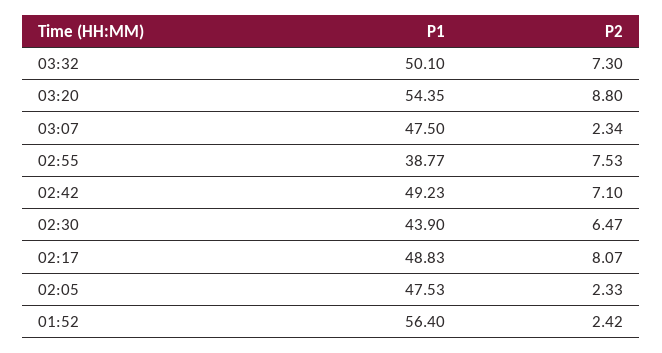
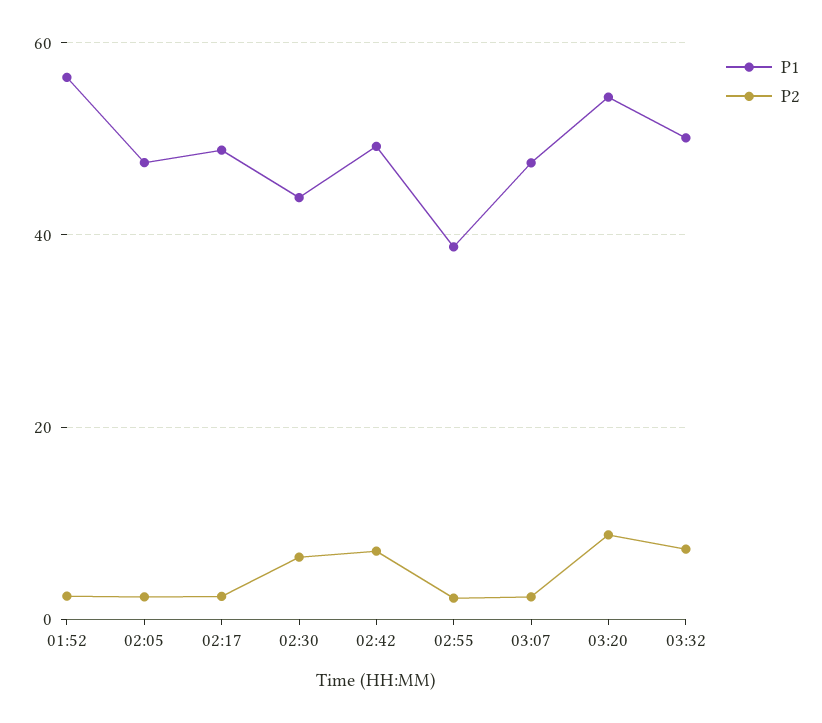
  {
    "P1": {
      "03:32": 50.1,
      "03:20": 54.35,
      "03:07": 47.5,
      "02:55": 38.77,
      "02:42": 49.23,
      "02:30": 43.9,
      "02:17": 48.83,
      "02:05": 47.53,
      "01:52": 56.4
    },
    "P2": {
      "03:32": 7.3,
      "03:20": 8.8,
      "03:07": 2.34,
-     "02:55": 7.53,
+     "02:55": 2,
      "02:42": 7.1,
      "02:30": 6.47,
-     "02:17": 8.07,
+     "02:17": 2,
      "02:05": 2.33,
      "01:52": 2.42
    }
  }

